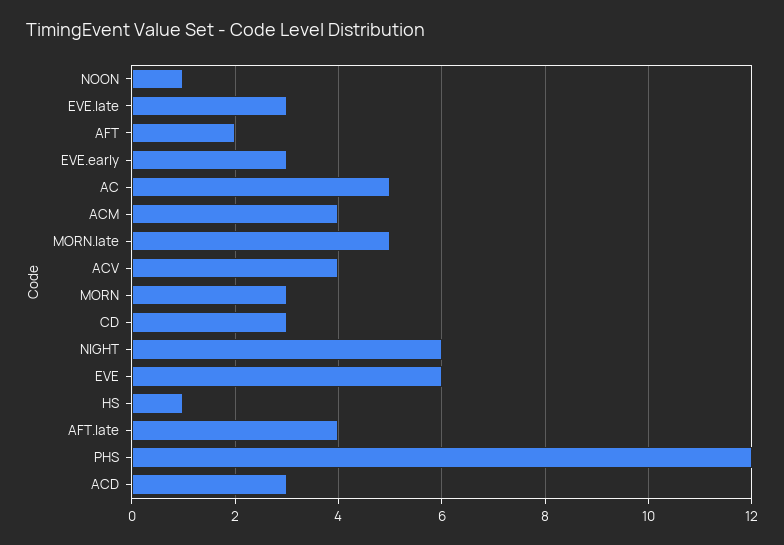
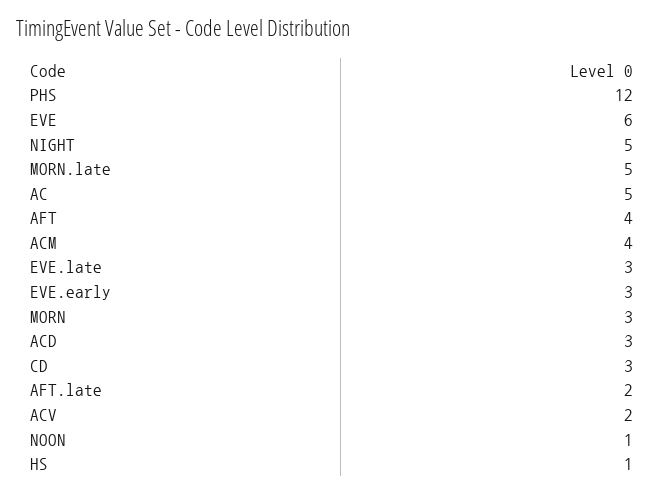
  {
    "NOON": 1,
    "EVE.late": 3,
-   "AFT": 2,
+   "AFT": 4,
    "EVE.early": 3,
    "AC": 5,
    "ACM": 4,
    "MORN.late": 5,
-   "ACV": 4,
+   "ACV": 2,
    "MORN": 3,
    "CD": 3,
-   "NIGHT": 6,
+   "NIGHT": 5,
    "EVE": 6,
    "HS": 1,
-   "AFT.late": 4,
+   "AFT.late": 2,
    "PHS": 12,
    "ACD": 3
  }

